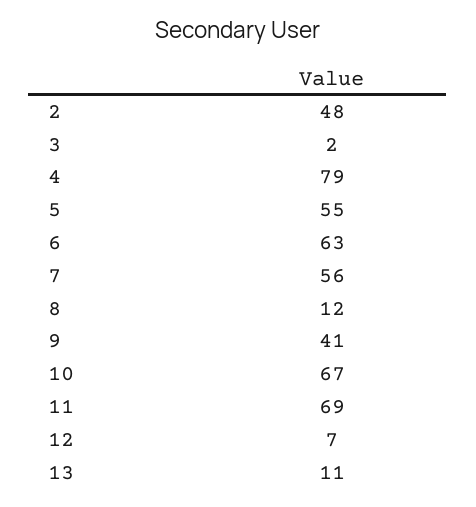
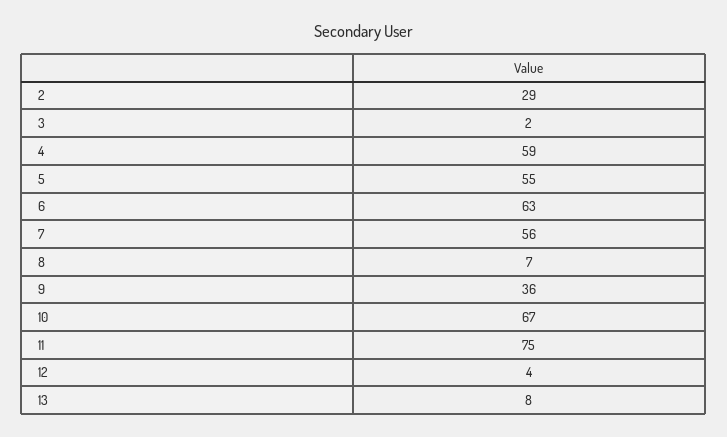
  {
-   "2": 48,
+   "2": 29,
    "3": 2,
-   "4": 79,
+   "4": 59,
    "5": 55,
    "6": 63,
    "7": 56,
-   "8": 12,
+   "8": 7,
-   "9": 41,
+   "9": 36,
    "10": 67,
-   "11": 69,
+   "11": 75,
-   "12": 7,
+   "12": 4,
-   "13": 11
+   "13": 8
  }

